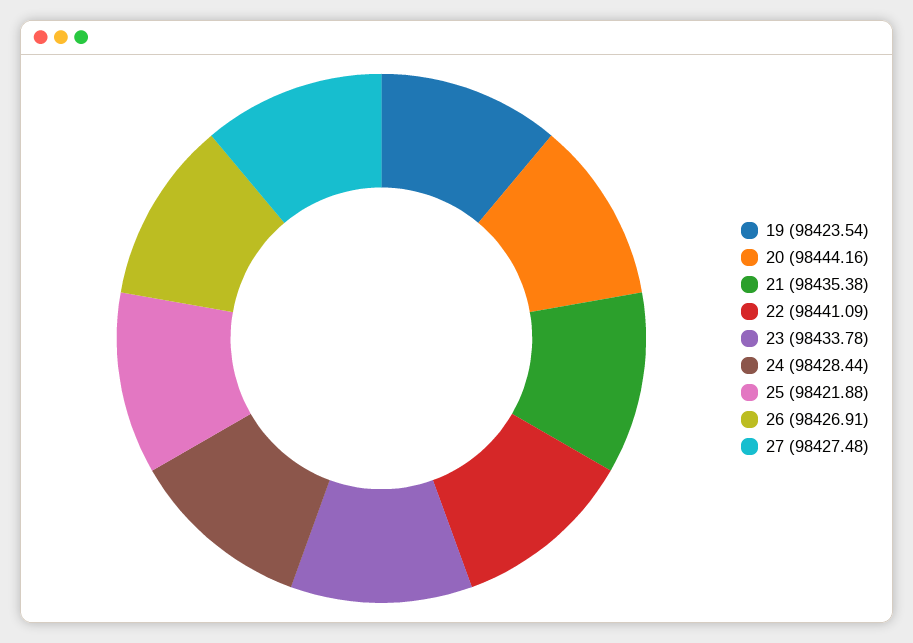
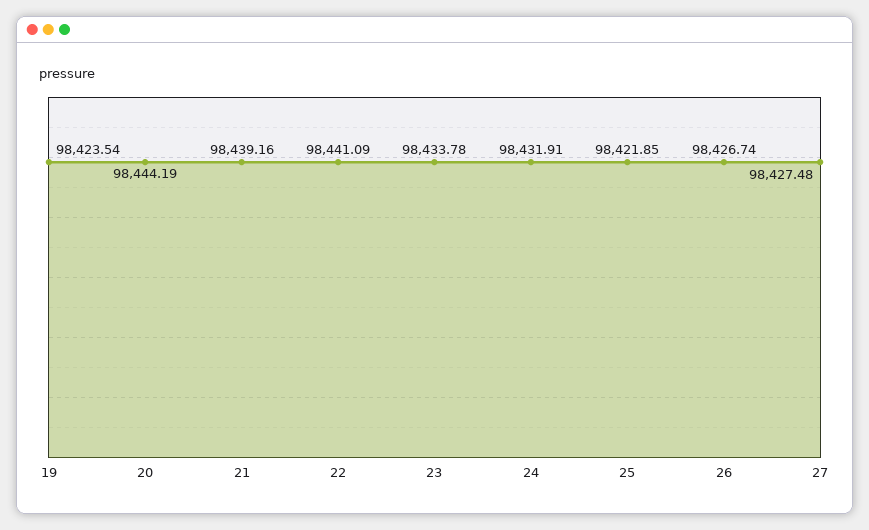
  {
    "19": 98423.54,
-   "20": 98444.16,
+   "20": 98444.19,
-   "21": 98435.38,
+   "21": 98439.16,
    "22": 98441.09,
    "23": 98433.78,
-   "24": 98428.44,
+   "24": 98431.91,
-   "25": 98421.88,
+   "25": 98421.85,
-   "26": 98426.91,
+   "26": 98426.74,
    "27": 98427.48
  }

